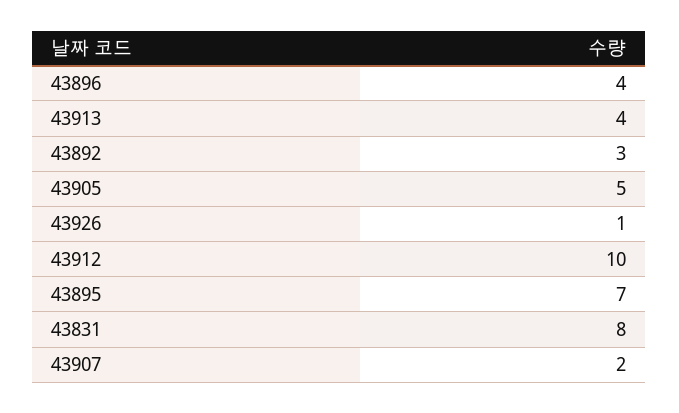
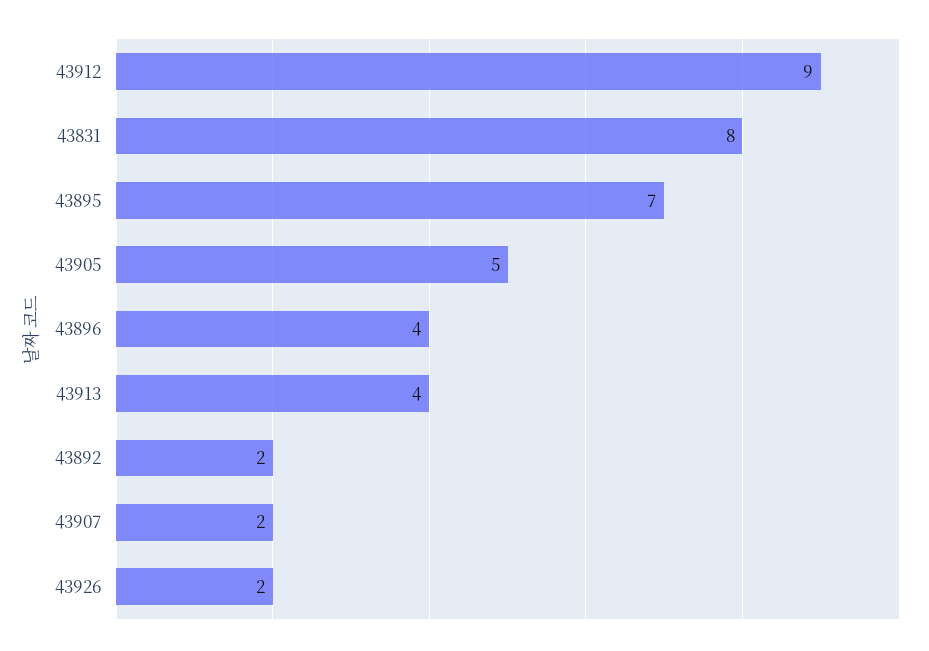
  {
    "43896": 4,
    "43913": 4,
-   "43892": 3,
+   "43892": 2,
    "43905": 5,
-   "43926": 1,
+   "43926": 2,
-   "43912": 10,
+   "43912": 9,
    "43895": 7,
    "43831": 8,
    "43907": 2
  }

